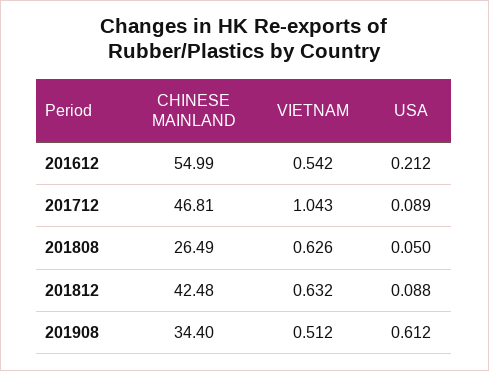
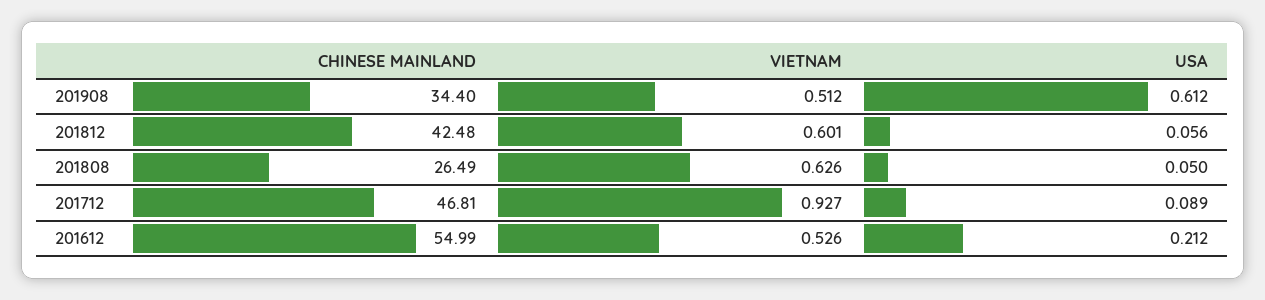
  {
    "CHINESE MAINLAND": {
      "201612": 54.99,
      "201712": 46.81,
      "201808": 26.49,
      "201812": 42.48,
      "201908": 34.4
    },
    "VIETNAM": {
-     "201612": 0.542,
+     "201612": 0.526,
-     "201712": 1.043,
+     "201712": 0.927,
      "201808": 0.626,
-     "201812": 0.632,
+     "201812": 0.601,
      "201908": 0.512
    },
    "USA": {
      "201612": 0.212,
      "201712": 0.089,
      "201808": 0.05,
-     "201812": 0.088,
+     "201812": 0.056,
      "201908": 0.612
    }
  }

